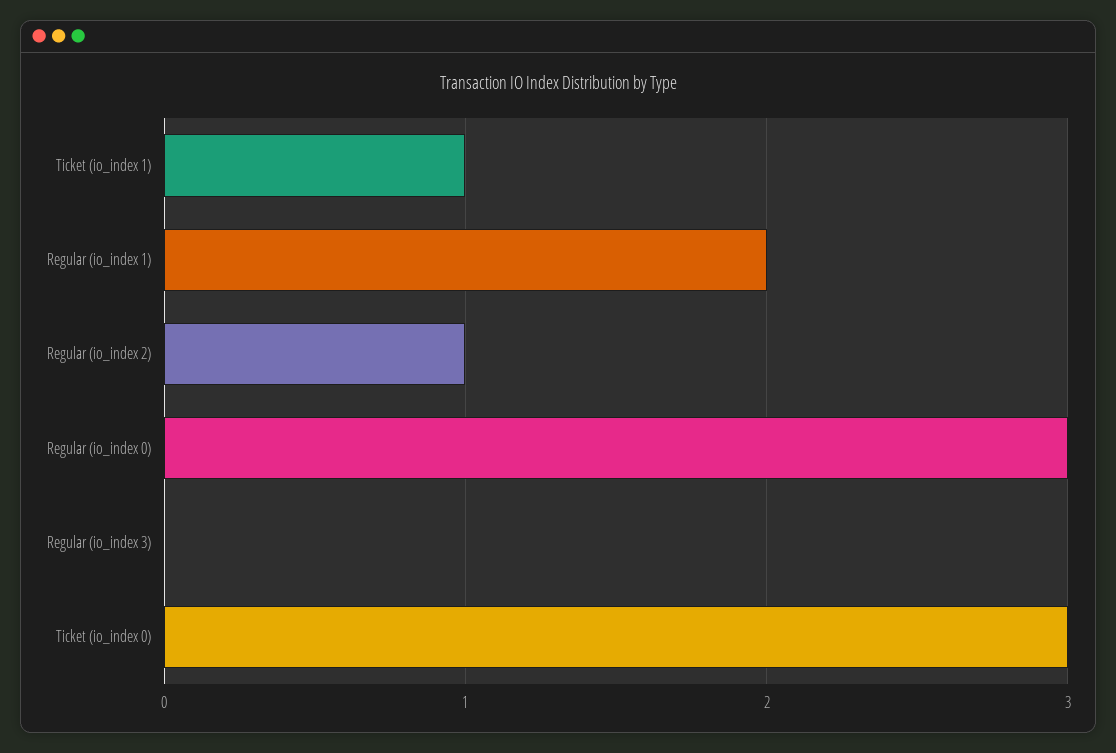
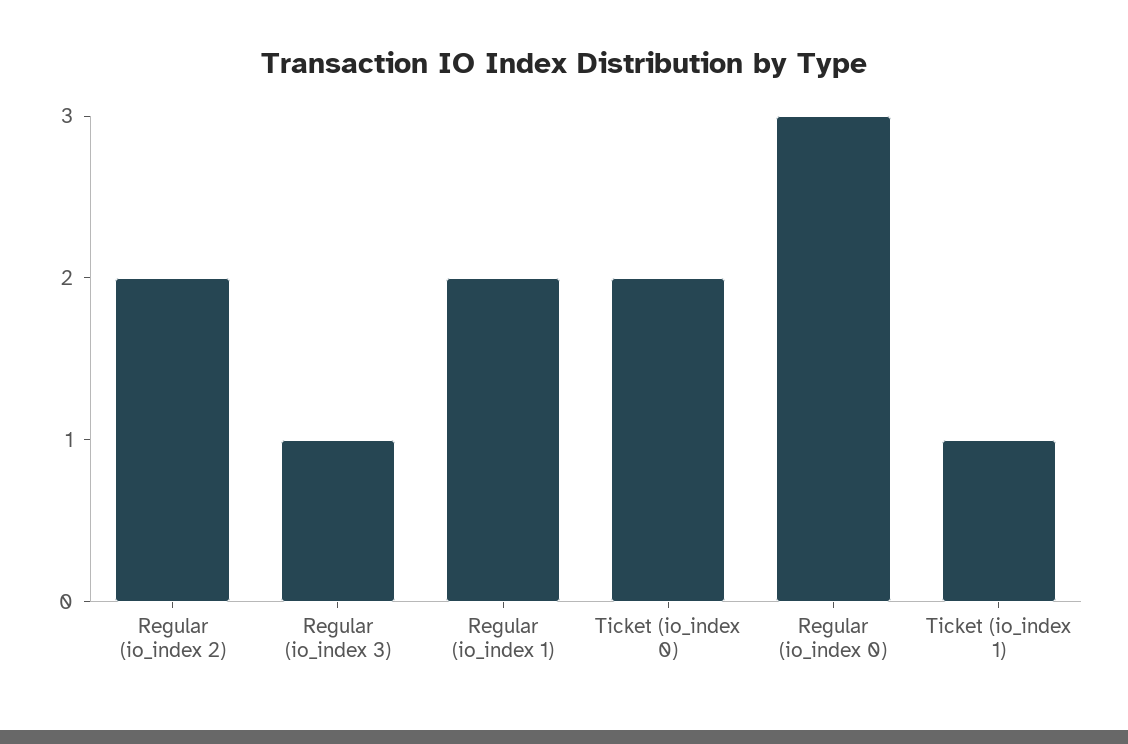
  {
    "Ticket (io_index 1)": 1,
    "Regular (io_index 1)": 2,
-   "Regular (io_index 2)": 1,
+   "Regular (io_index 2)": 2,
    "Regular (io_index 0)": 3,
-   "Regular (io_index 3)": 0,
+   "Regular (io_index 3)": 1,
-   "Ticket (io_index 0)": 3
+   "Ticket (io_index 0)": 2
  }

